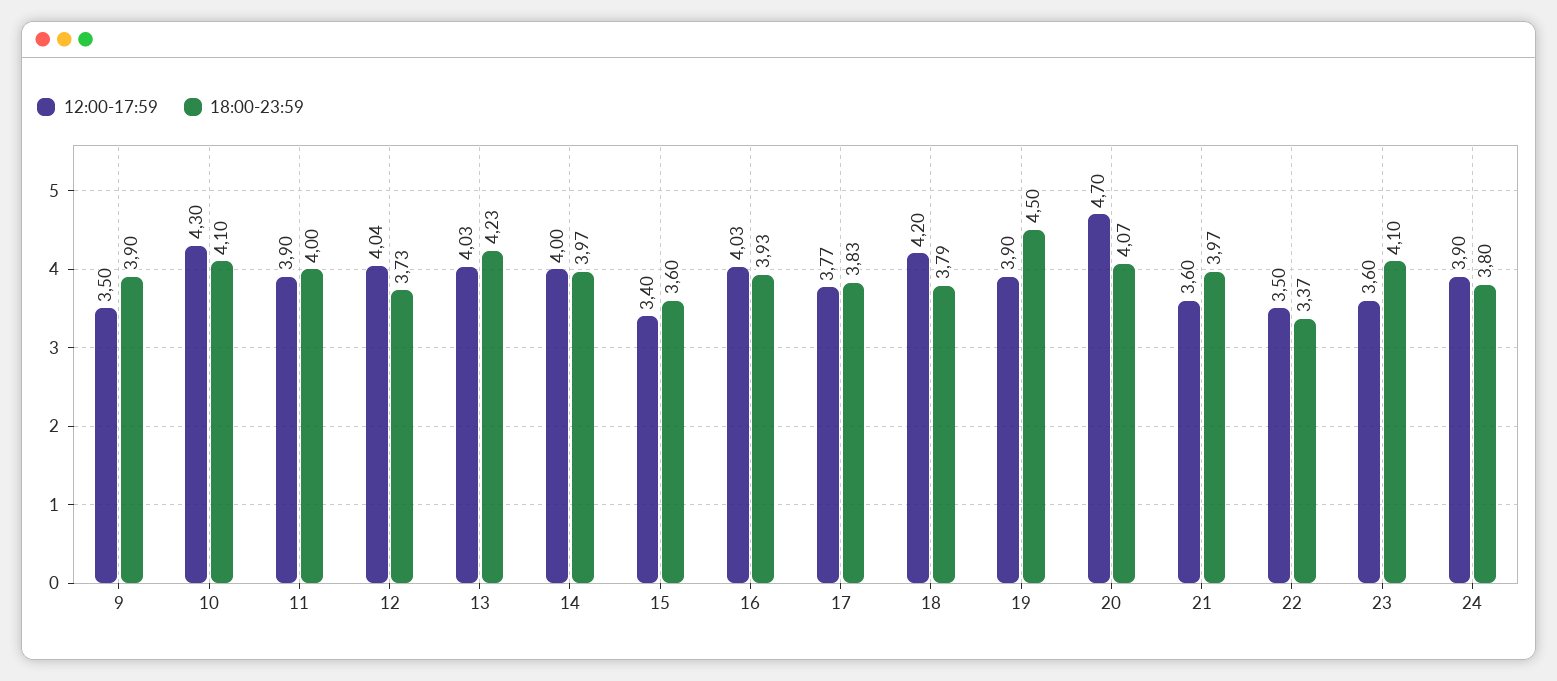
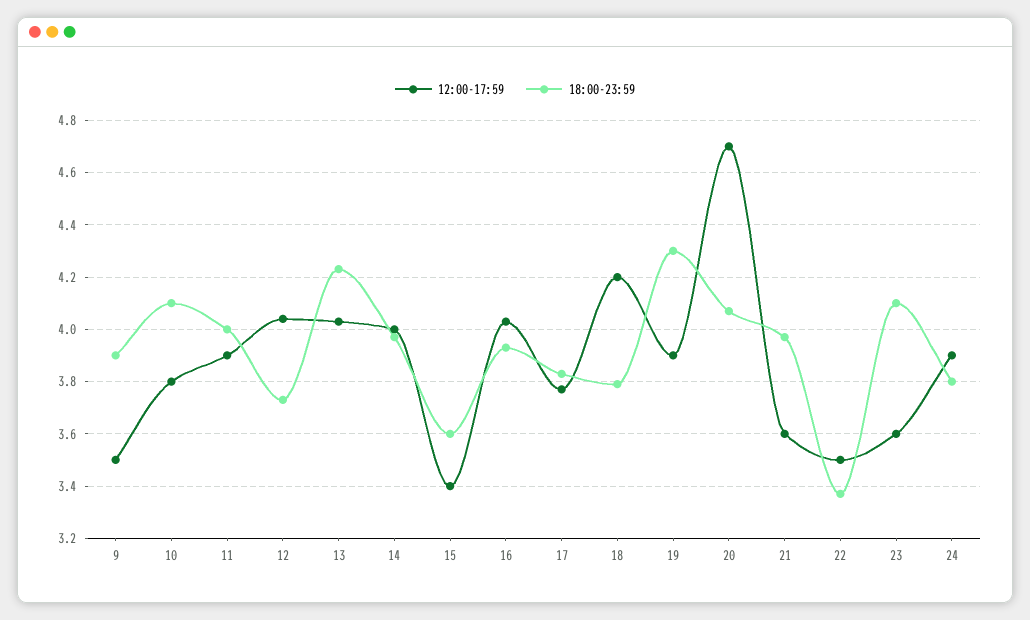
  {
    "12:00-17:59": {
      "9": 3.5,
-     "10": 4.3,
+     "10": 3.8,
      "11": 3.9,
      "12": 4.04,
      "13": 4.03,
      "14": 4,
      "15": 3.4,
      "16": 4.03,
      "17": 3.77,
      "18": 4.2,
      "19": 3.9,
      "20": 4.7,
      "21": 3.6,
      "22": 3.5,
      "23": 3.6,
      "24": 3.9
    },
    "18:00-23:59": {
      "9": 3.9,
      "10": 4.1,
      "11": 4,
      "12": 3.73,
      "13": 4.23,
      "14": 3.97,
      "15": 3.6,
      "16": 3.93,
      "17": 3.83,
      "18": 3.79,
-     "19": 4.5,
+     "19": 4.3,
      "20": 4.07,
      "21": 3.97,
      "22": 3.37,
      "23": 4.1,
      "24": 3.8
    }
  }

